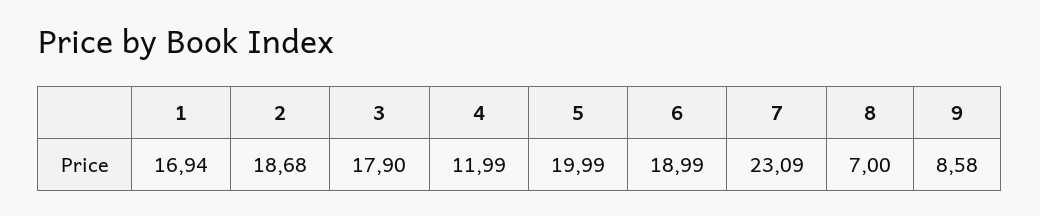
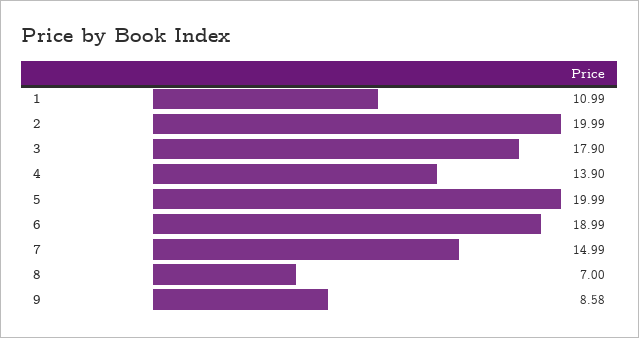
  {
-   "1": 16.94,
+   "1": 10.99,
-   "2": 18.68,
+   "2": 19.99,
    "3": 17.9,
-   "4": 11.99,
+   "4": 13.9,
    "5": 19.99,
    "6": 18.99,
-   "7": 23.09,
+   "7": 14.99,
    "8": 7,
    "9": 8.58
  }

